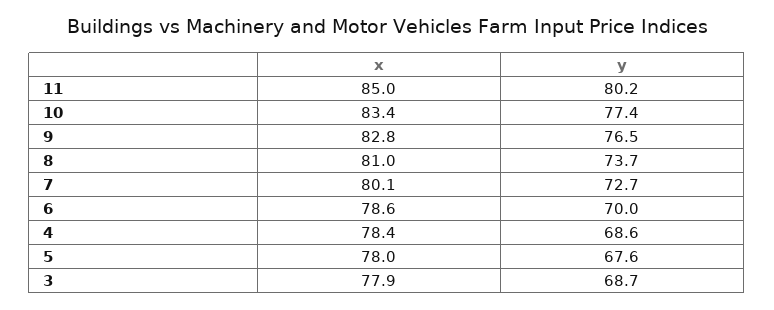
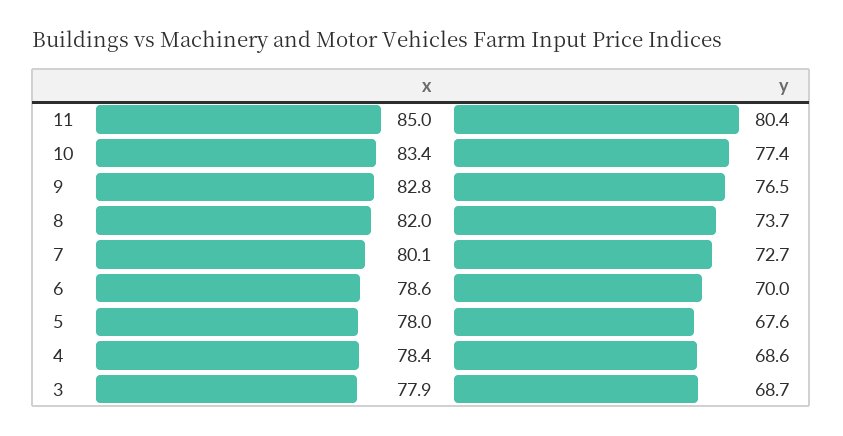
  {
    "x": {
      "11": 85,
      "10": 83.4,
      "9": 82.8,
-     "8": 81,
+     "8": 82,
      "7": 80.1,
      "6": 78.6,
      "4": 78.4,
      "5": 78,
      "3": 77.9
    },
    "y": {
-     "11": 80.2,
+     "11": 80.4,
      "10": 77.4,
      "9": 76.5,
      "8": 73.7,
      "7": 72.7,
      "6": 70,
      "4": 68.6,
      "5": 67.6,
      "3": 68.7
    }
  }

